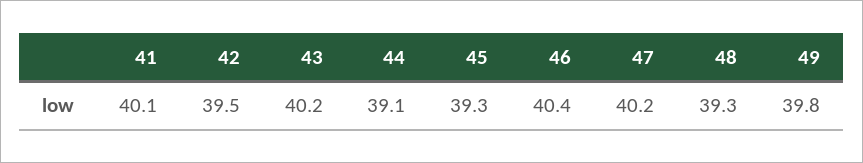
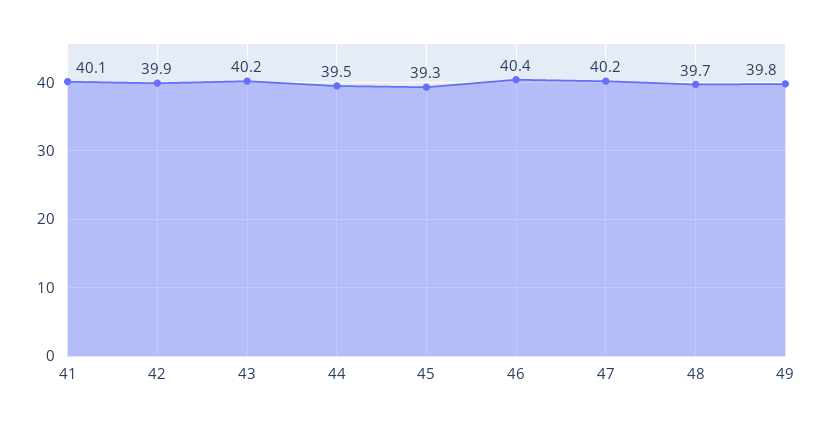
  {
    "41": 40.1,
-   "42": 39.5,
+   "42": 39.9,
    "43": 40.2,
-   "44": 39.1,
+   "44": 39.5,
    "45": 39.3,
    "46": 40.4,
    "47": 40.2,
-   "48": 39.3,
+   "48": 39.7,
    "49": 39.8
  }

